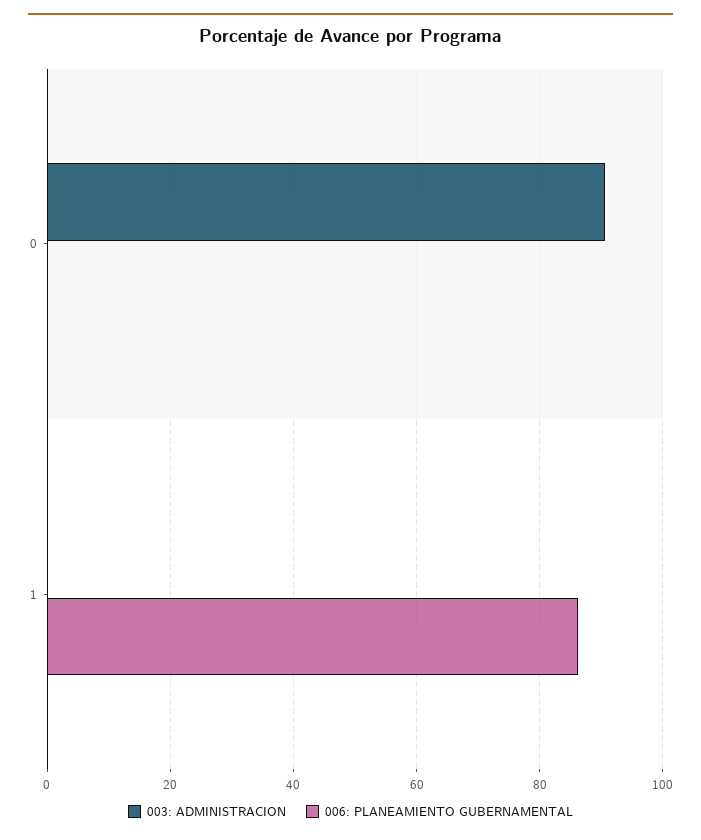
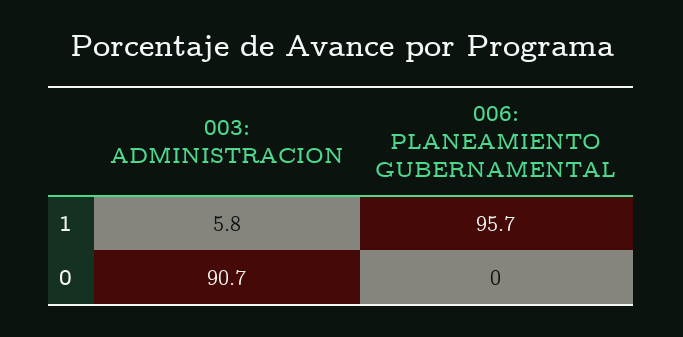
  {
    "003: ADMINISTRACION": {
      "0": 90.7,
-     "1": 0
+     "1": 5.8
    },
    "006: PLANEAMIENTO GUBERNAMENTAL": {
      "0": 0,
-     "1": 86
+     "1": 95.7
    }
  }

